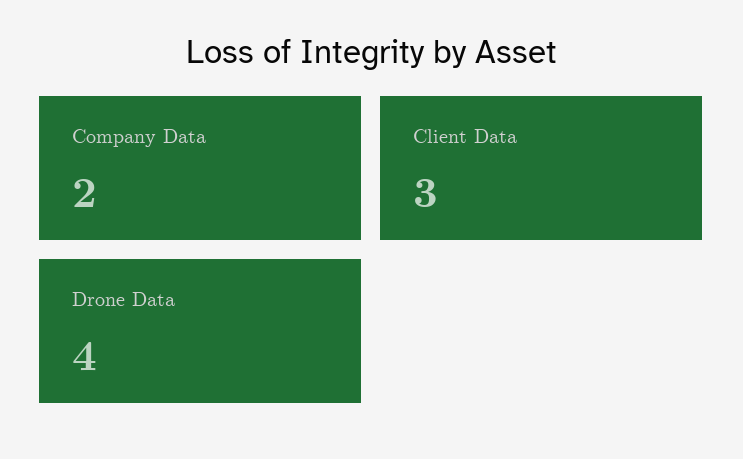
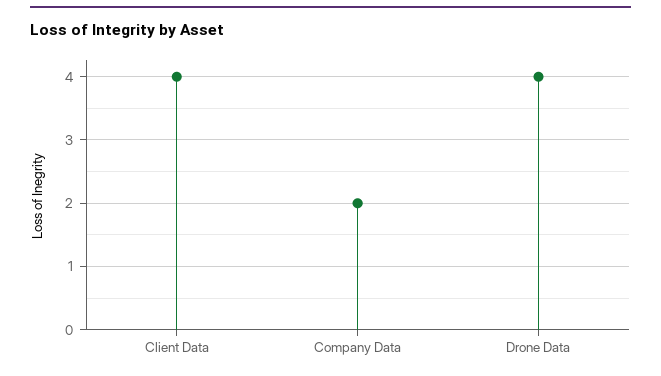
  {
    "Company Data": 2,
-   "Client Data": 3,
+   "Client Data": 4,
    "Drone Data": 4
  }

